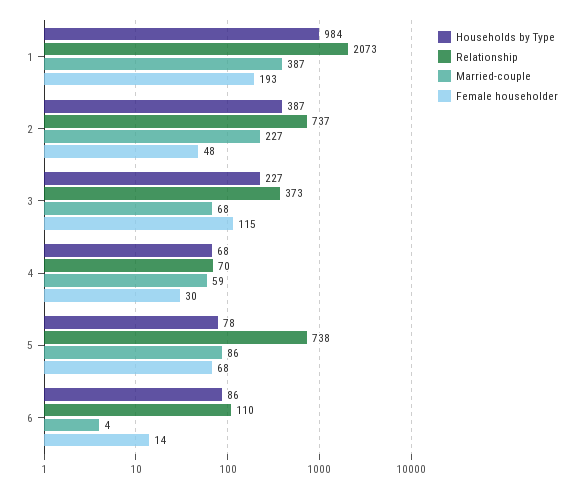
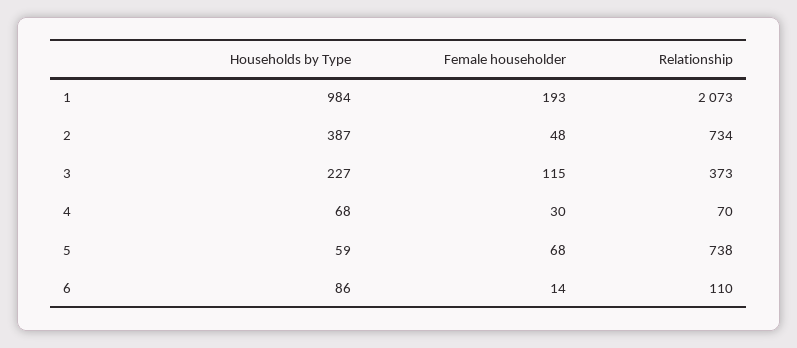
  {
    "Households by Type": {
      "1": 984,
      "2": 387,
      "3": 227,
      "4": 68,
-     "5": 78,
+     "5": 59,
      "6": 86
    },
    "Relationship": {
      "1": 2073,
-     "2": 737,
+     "2": 734,
      "3": 373,
      "4": 70,
      "5": 738,
      "6": 110
    },
-   "Married-couple": {
-     "1": 387,
-     "2": 227,
-     "3": 68,
-     "4": 59,
-     "5": 86,
-     "6": 4
-   },
    "Female householder": {
      "1": 193,
      "2": 48,
      "3": 115,
      "4": 30,
      "5": 68,
      "6": 14
    }
  }

